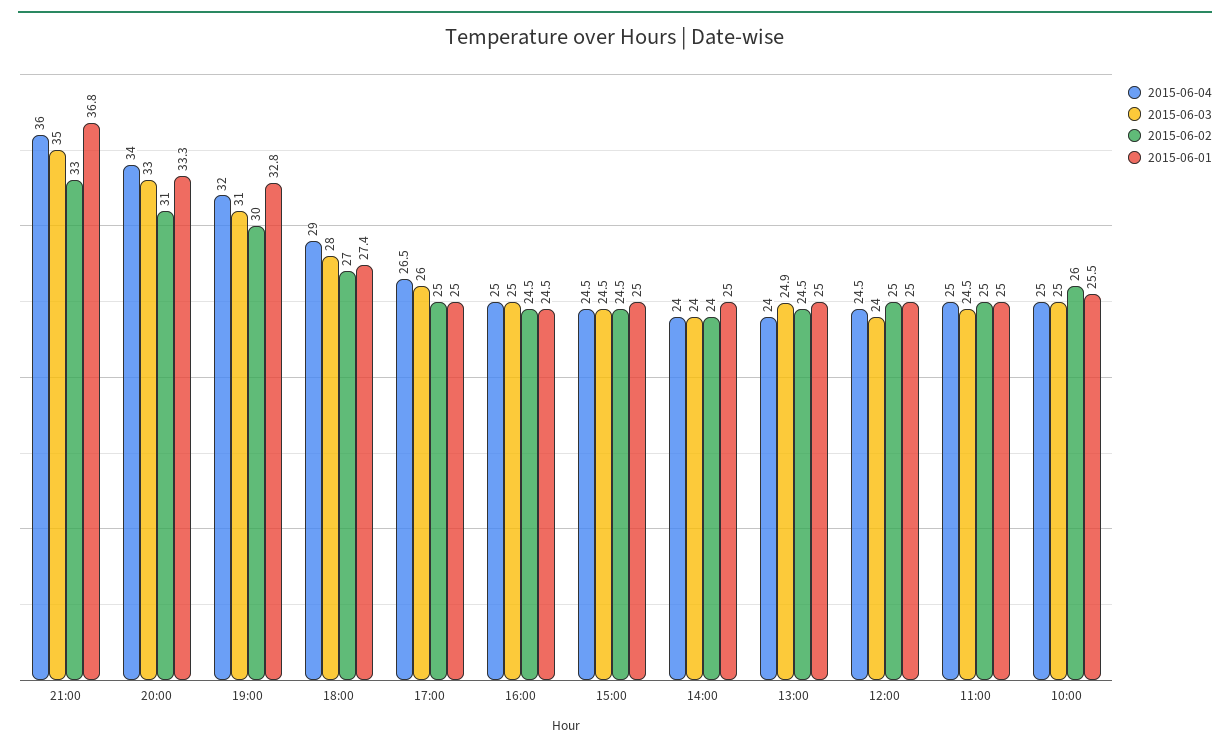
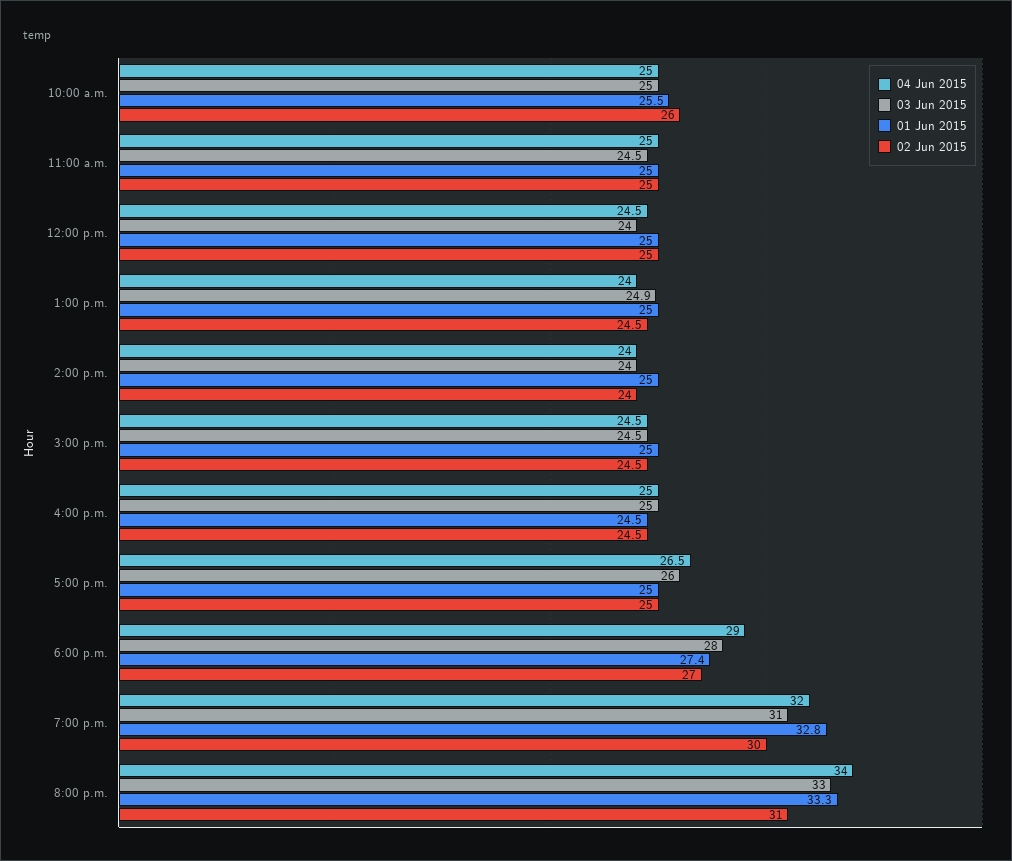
  {
    "2015-06-04": {
-     "21:00": 36,
      "20:00": 34,
      "19:00": 32,
      "18:00": 29,
      "17:00": 26.5,
      "16:00": 25,
      "15:00": 24.5,
      "14:00": 24,
      "13:00": 24,
      "12:00": 24.5,
      "11:00": 25,
      "10:00": 25
    },
    "2015-06-03": {
-     "21:00": 35,
      "20:00": 33,
      "19:00": 31,
      "18:00": 28,
      "17:00": 26,
      "16:00": 25,
      "15:00": 24.5,
      "14:00": 24,
      "13:00": 24.9,
      "12:00": 24,
      "11:00": 24.5,
      "10:00": 25
    },
    "2015-06-02": {
-     "21:00": 33,
      "20:00": 31,
      "19:00": 30,
      "18:00": 27,
      "17:00": 25,
      "16:00": 24.5,
      "15:00": 24.5,
      "14:00": 24,
      "13:00": 24.5,
      "12:00": 25,
      "11:00": 25,
      "10:00": 26
    },
    "2015-06-01": {
-     "21:00": 36.8,
      "20:00": 33.3,
      "19:00": 32.8,
      "18:00": 27.4,
      "17:00": 25,
      "16:00": 24.5,
      "15:00": 25,
      "14:00": 25,
      "13:00": 25,
      "12:00": 25,
      "11:00": 25,
      "10:00": 25.5
    }
  }

